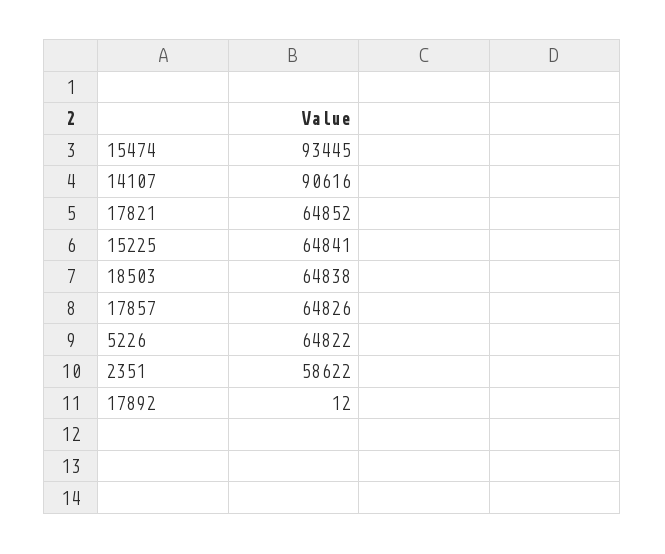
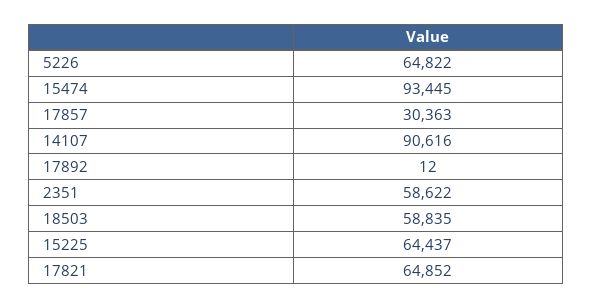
  {
    "15474": 93445,
    "14107": 90616,
    "17821": 64852,
-   "15225": 64841,
+   "15225": 64437,
-   "18503": 64838,
+   "18503": 58835,
-   "17857": 64826,
+   "17857": 30363,
    "5226": 64822,
    "2351": 58622,
    "17892": 12
  }

